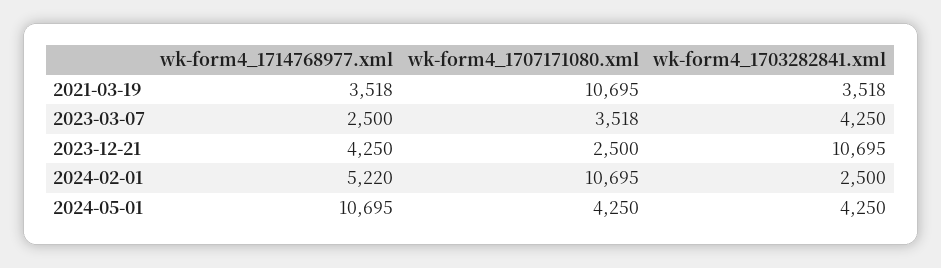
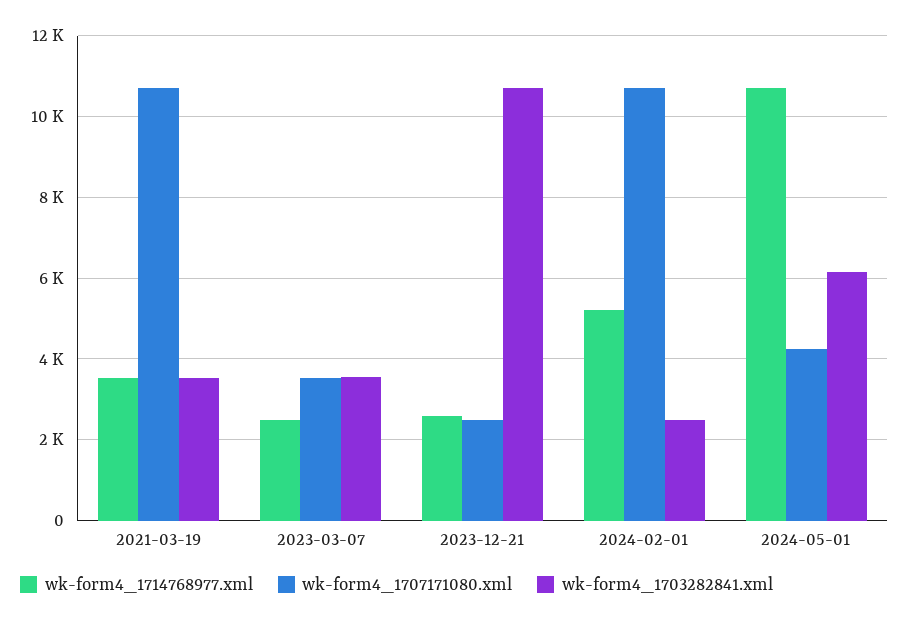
  {
    "wk-form4_1714768977.xml": {
      "2021-03-19": 3518,
      "2023-03-07": 2500,
-     "2023-12-21": 4250,
+     "2023-12-21": 2600,
      "2024-02-01": 5220,
      "2024-05-01": 10695
    },
    "wk-form4_1707171080.xml": {
      "2021-03-19": 10695,
      "2023-03-07": 3518,
      "2023-12-21": 2500,
      "2024-02-01": 10695,
      "2024-05-01": 4250
    },
    "wk-form4_1703282841.xml": {
      "2021-03-19": 3518,
-     "2023-03-07": 4250,
+     "2023-03-07": 3600,
      "2023-12-21": 10695,
      "2024-02-01": 2500,
-     "2024-05-01": 4250
+     "2024-05-01": 6200
    }
  }

